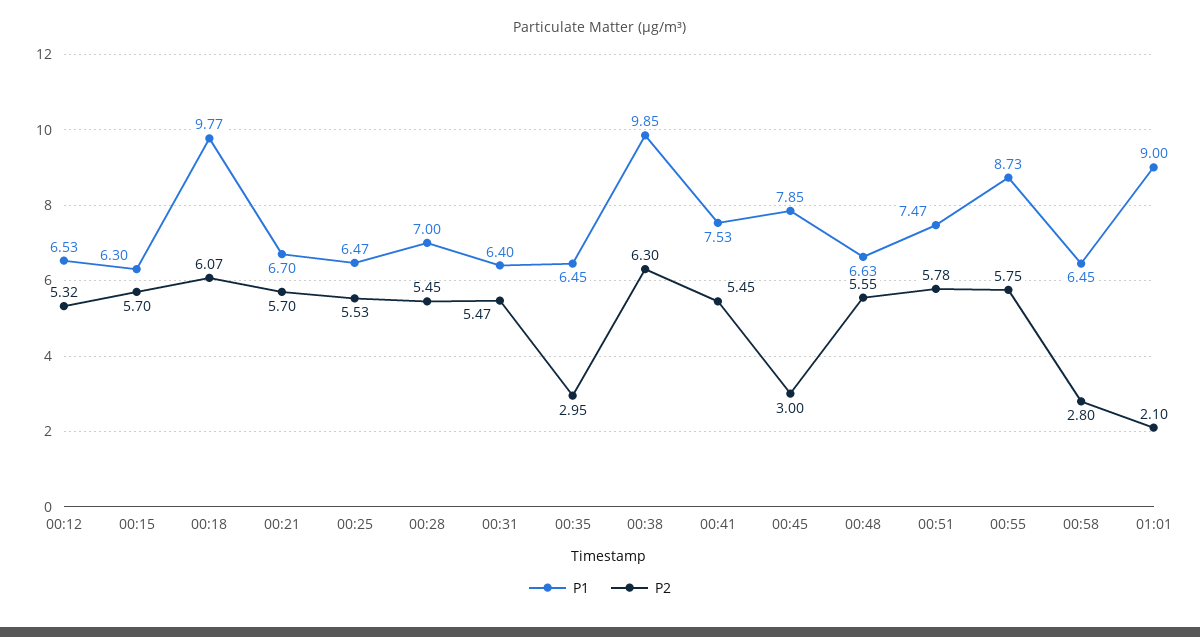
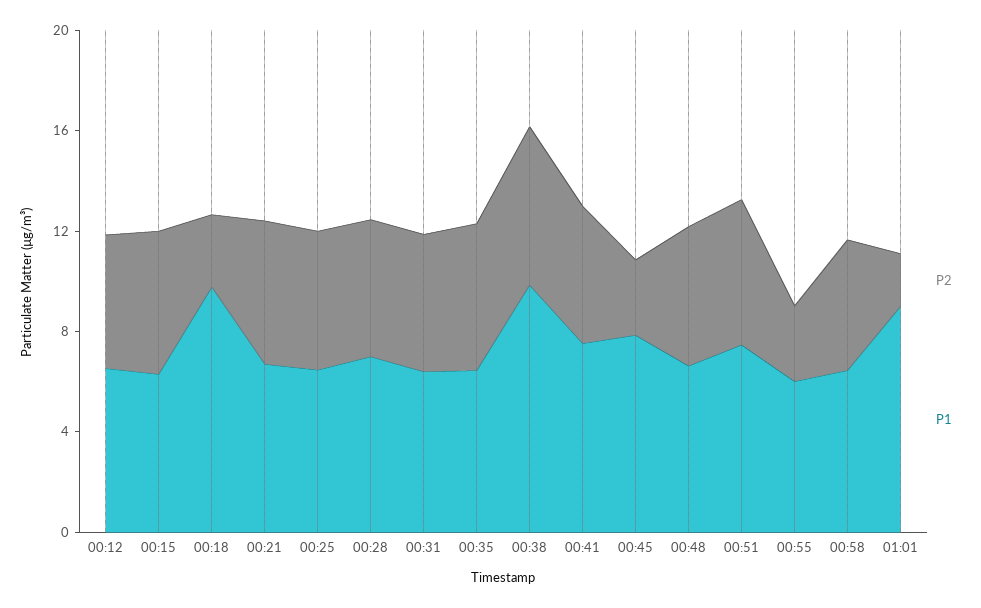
  {
    "P1": {
      "00:12": 6.53,
      "00:15": 6.3,
      "00:18": 9.77,
      "00:21": 6.7,
      "00:25": 6.47,
      "00:28": 7,
      "00:31": 6.4,
      "00:35": 6.45,
      "00:38": 9.85,
      "00:41": 7.53,
      "00:45": 7.85,
      "00:48": 6.63,
      "00:51": 7.47,
-     "00:55": 8.73,
+     "00:55": 6,
      "00:58": 6.45,
      "01:01": 9
    },
    "P2": {
      "00:12": 5.32,
      "00:15": 5.7,
-     "00:18": 6.07,
+     "00:18": 3,
      "00:21": 5.7,
      "00:25": 5.53,
      "00:28": 5.45,
      "00:31": 5.47,
-     "00:35": 2.95,
+     "00:35": 6,
      "00:38": 6.3,
      "00:41": 5.45,
      "00:45": 3,
      "00:48": 5.55,
      "00:51": 5.78,
-     "00:55": 5.75,
+     "00:55": 3,
-     "00:58": 2.8,
+     "00:58": 5,
      "01:01": 2.1
    }
  }

